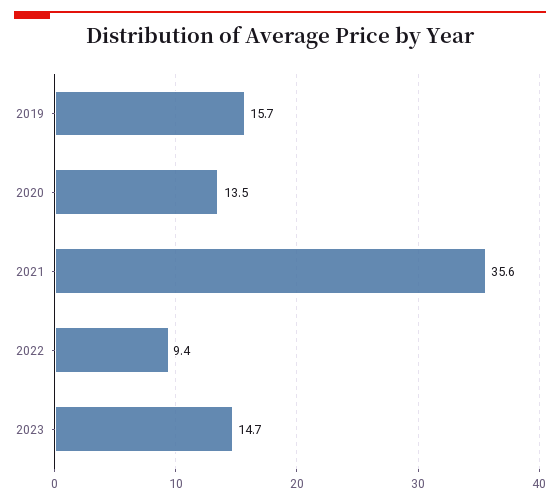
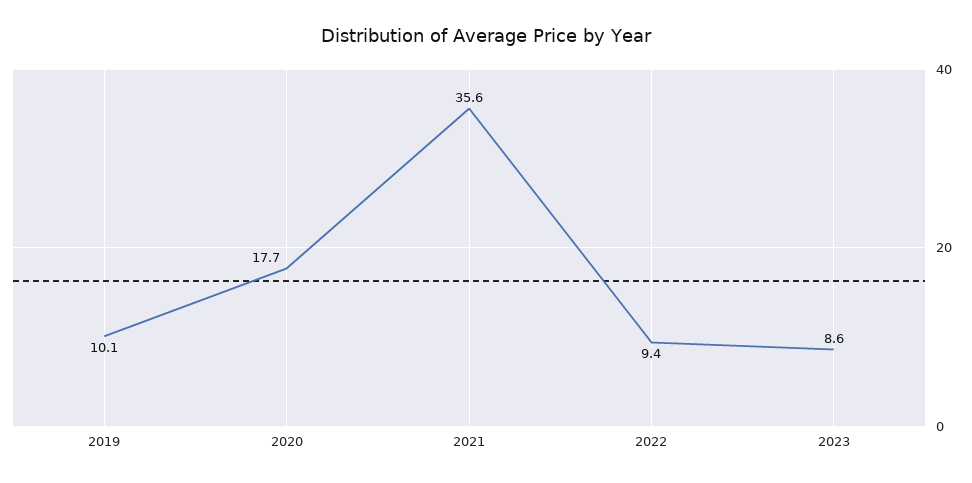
  {
-   "2019": 15.7,
+   "2019": 10.1,
-   "2020": 13.5,
+   "2020": 17.7,
    "2021": 35.6,
    "2022": 9.4,
-   "2023": 14.7
+   "2023": 8.6
  }

